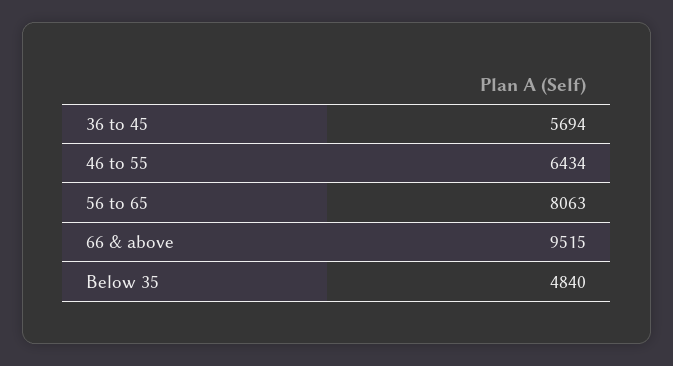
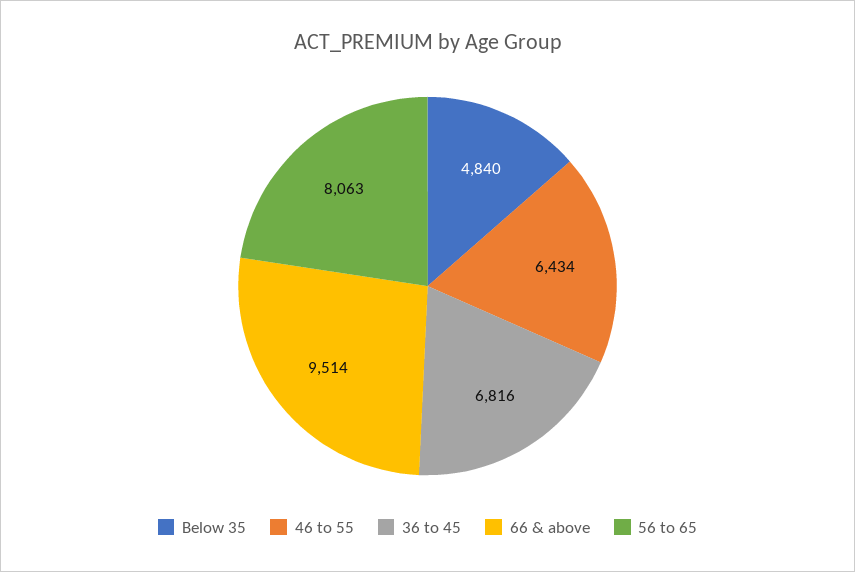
  {
-   "36 to 45": 5694,
+   "36 to 45": 6816,
    "46 to 55": 6434,
    "56 to 65": 8063,
-   "66 & above": 9515,
+   "66 & above": 9514,
    "Below 35": 4840
  }

